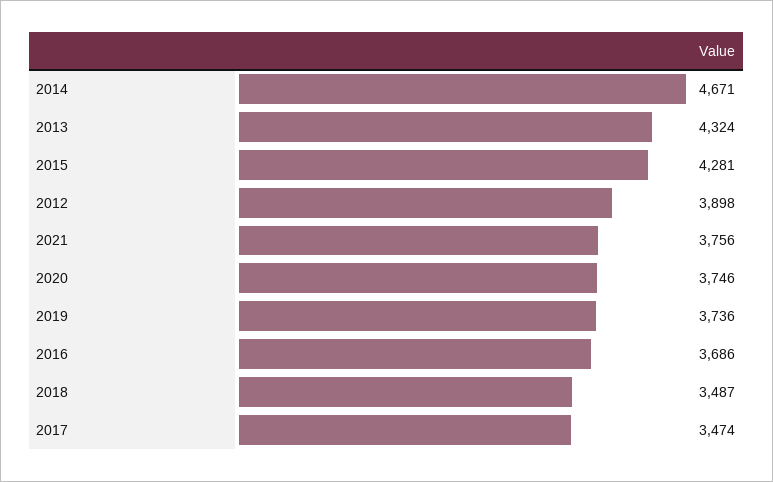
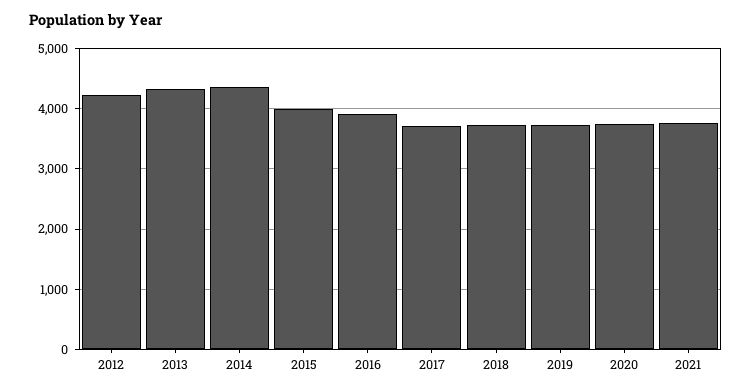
  {
-   "2014": 4671,
+   "2014": 4400,
    "2013": 4324,
-   "2015": 4281,
+   "2015": 4000,
-   "2012": 3898,
+   "2012": 4200,
    "2021": 3756,
    "2020": 3746,
    "2019": 3736,
-   "2016": 3686,
+   "2016": 3900,
-   "2018": 3487,
+   "2018": 3700,
-   "2017": 3474
+   "2017": 3700
  }

